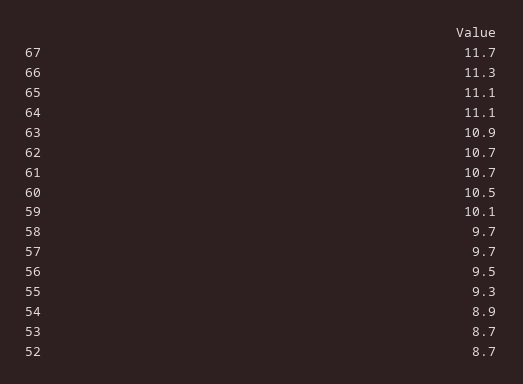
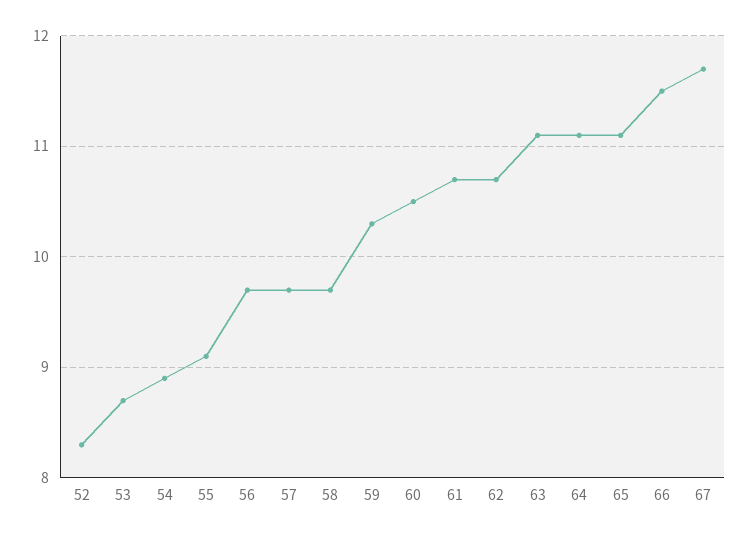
  {
    "67": 11.7,
-   "66": 11.3,
+   "66": 11.5,
    "65": 11.1,
    "64": 11.1,
-   "63": 10.9,
+   "63": 11.1,
    "62": 10.7,
    "61": 10.7,
    "60": 10.5,
-   "59": 10.1,
+   "59": 10.3,
    "58": 9.7,
    "57": 9.7,
-   "56": 9.5,
+   "56": 9.7,
-   "55": 9.3,
+   "55": 9.1,
    "54": 8.9,
    "53": 8.7,
-   "52": 8.7
+   "52": 8.3
  }

